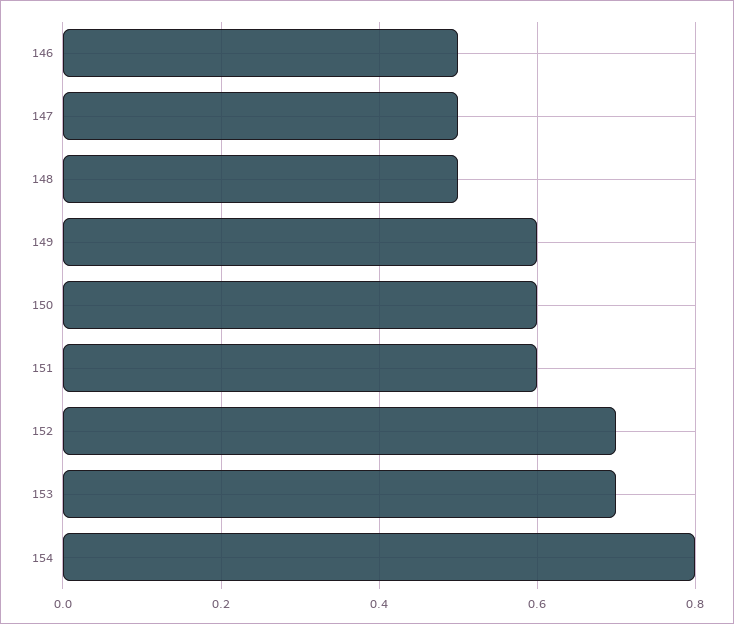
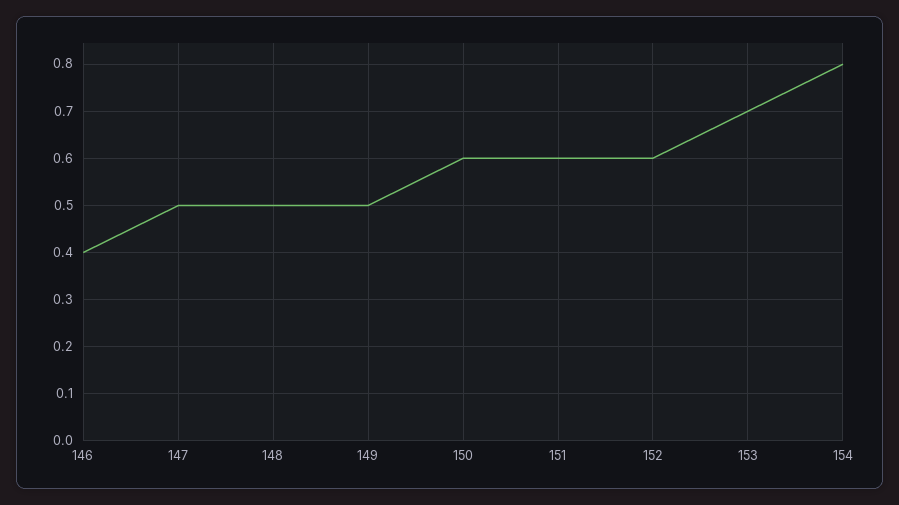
  {
-   "146": 0.5,
+   "146": 0.4,
    "147": 0.5,
    "148": 0.5,
-   "149": 0.6,
+   "149": 0.5,
    "150": 0.6,
    "151": 0.6,
-   "152": 0.7,
+   "152": 0.6,
    "153": 0.7,
    "154": 0.8
  }

